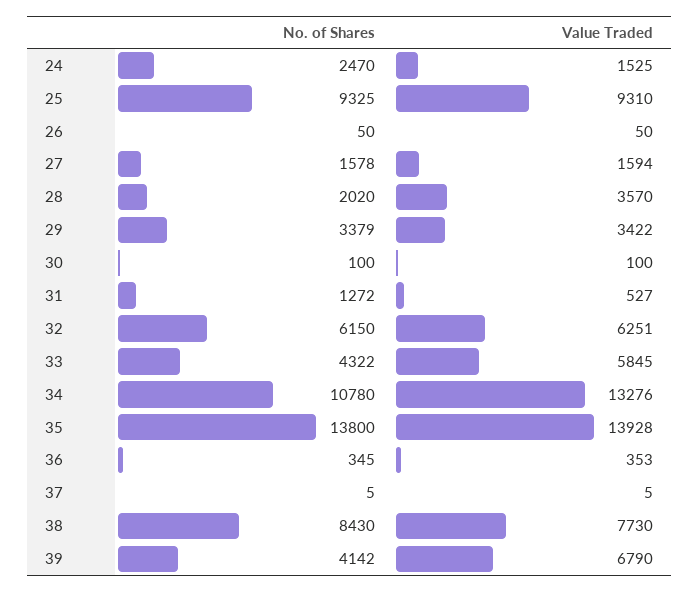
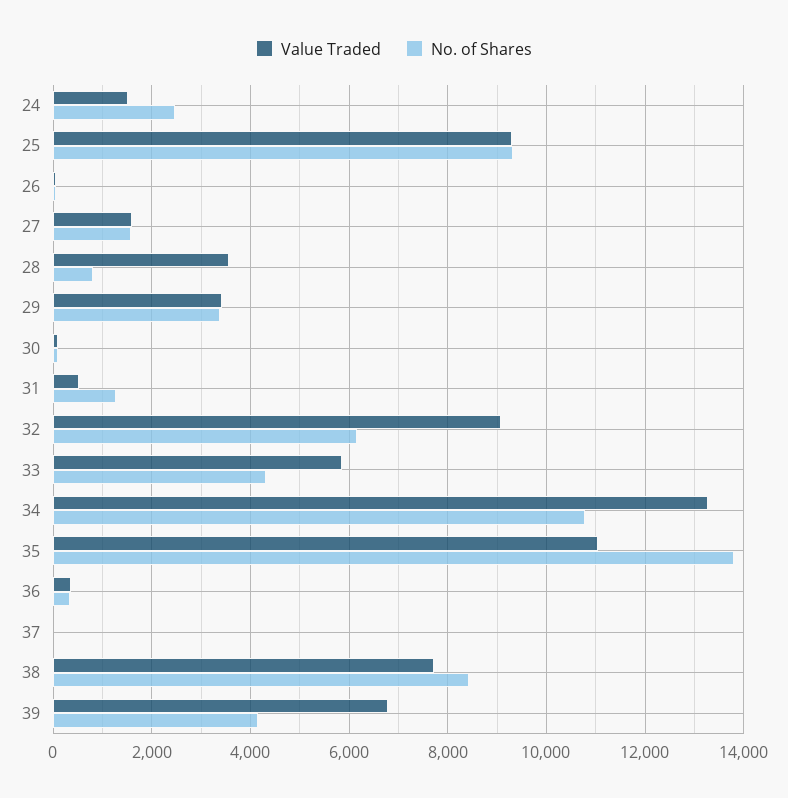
  {
    "No. of Shares": {
      "24": 2470,
      "25": 9325,
      "26": 50,
      "27": 1578,
-     "28": 2020,
+     "28": 800,
      "29": 3379,
      "30": 100,
      "31": 1272,
      "32": 6150,
      "33": 4322,
      "34": 10780,
      "35": 13800,
      "36": 345,
      "37": 5,
      "38": 8430,
      "39": 4142
    },
    "Value Traded": {
      "24": 1525,
      "25": 9310,
      "26": 50,
      "27": 1594,
      "28": 3570,
      "29": 3422,
      "30": 100,
      "31": 527,
-     "32": 6251,
+     "32": 9000,
      "33": 5845,
      "34": 13276,
-     "35": 13928,
+     "35": 11000,
      "36": 353,
      "37": 5,
      "38": 7730,
      "39": 6790
    }
  }

